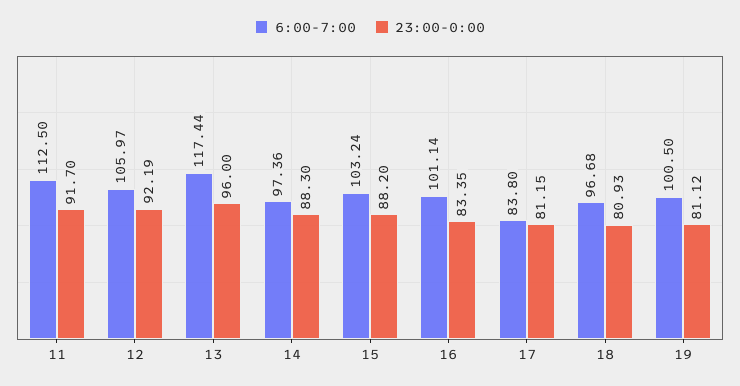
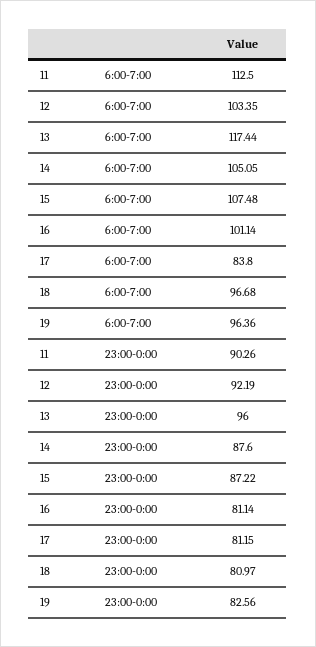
  {
    "6:00-7:00": {
      "11": 112.5,
-     "12": 105.97,
+     "12": 103.35,
      "13": 117.44,
-     "14": 97.36,
+     "14": 105.05,
-     "15": 103.24,
+     "15": 107.48,
      "16": 101.14,
      "17": 83.8,
      "18": 96.68,
-     "19": 100.5
+     "19": 96.36
    },
    "23:00-0:00": {
-     "11": 91.7,
+     "11": 90.26,
      "12": 92.19,
      "13": 96,
-     "14": 88.3,
+     "14": 87.6,
-     "15": 88.2,
+     "15": 87.22,
-     "16": 83.35,
+     "16": 81.14,
      "17": 81.15,
-     "18": 80.93,
+     "18": 80.97,
-     "19": 81.12
+     "19": 82.56
    }
  }

